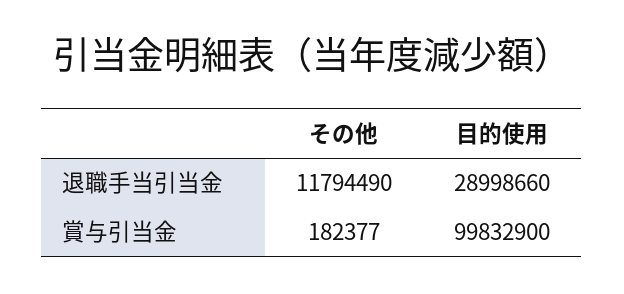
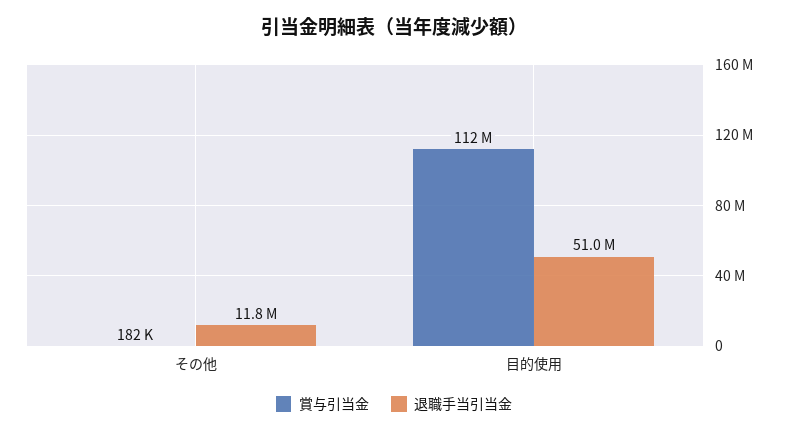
  {
    "退職手当引当金": {
      "その他": 11794490,
-     "目的使用": 28998660
+     "目的使用": 51000000
    },
    "賞与引当金": {
      "その他": 182377,
-     "目的使用": 99832900
+     "目的使用": 112000000
    }
  }

